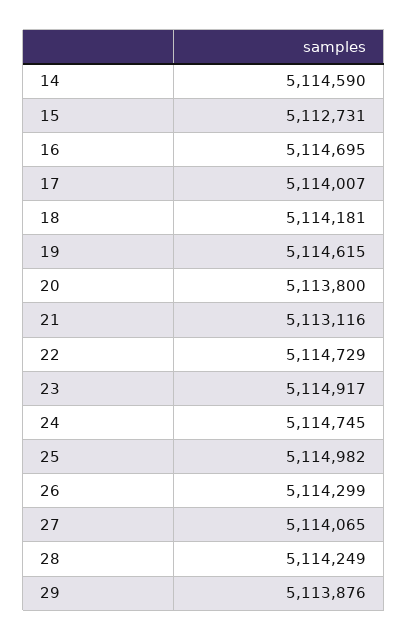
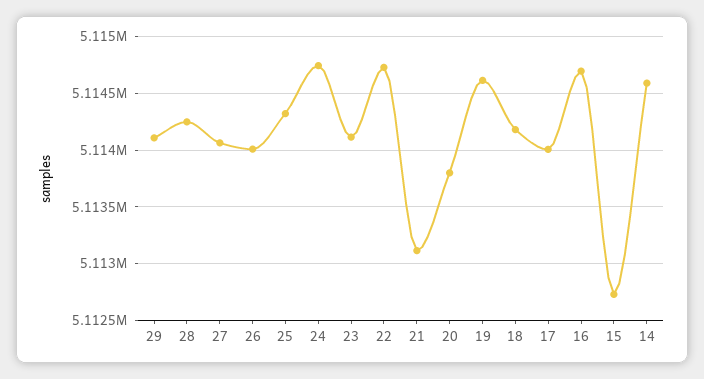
  {
    "14": 5114590,
    "15": 5112731,
    "16": 5114695,
    "17": 5114007,
    "18": 5114181,
    "19": 5114615,
    "20": 5113800,
    "21": 5113116,
    "22": 5114729,
-   "23": 5114917,
+   "23": 5114100,
    "24": 5114745,
-   "25": 5114982,
+   "25": 5114300,
-   "26": 5114299,
+   "26": 5114000,
    "27": 5114065,
    "28": 5114249,
-   "29": 5113876
+   "29": 5114100
  }

